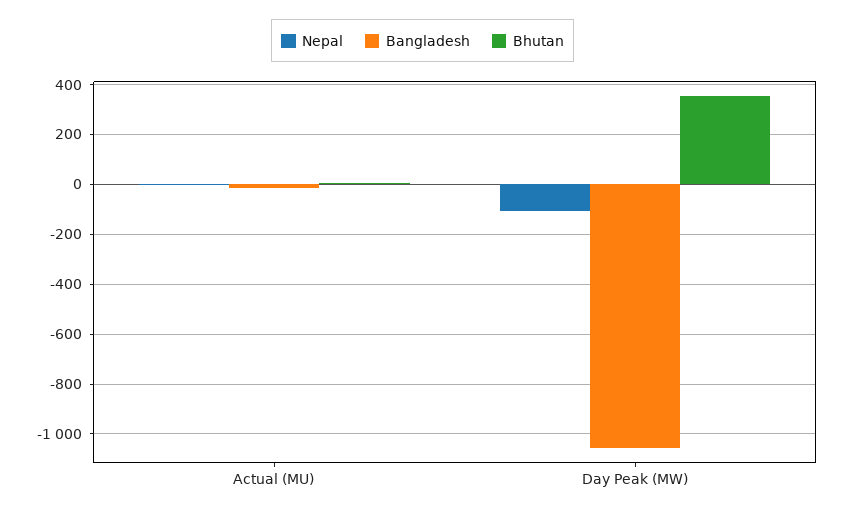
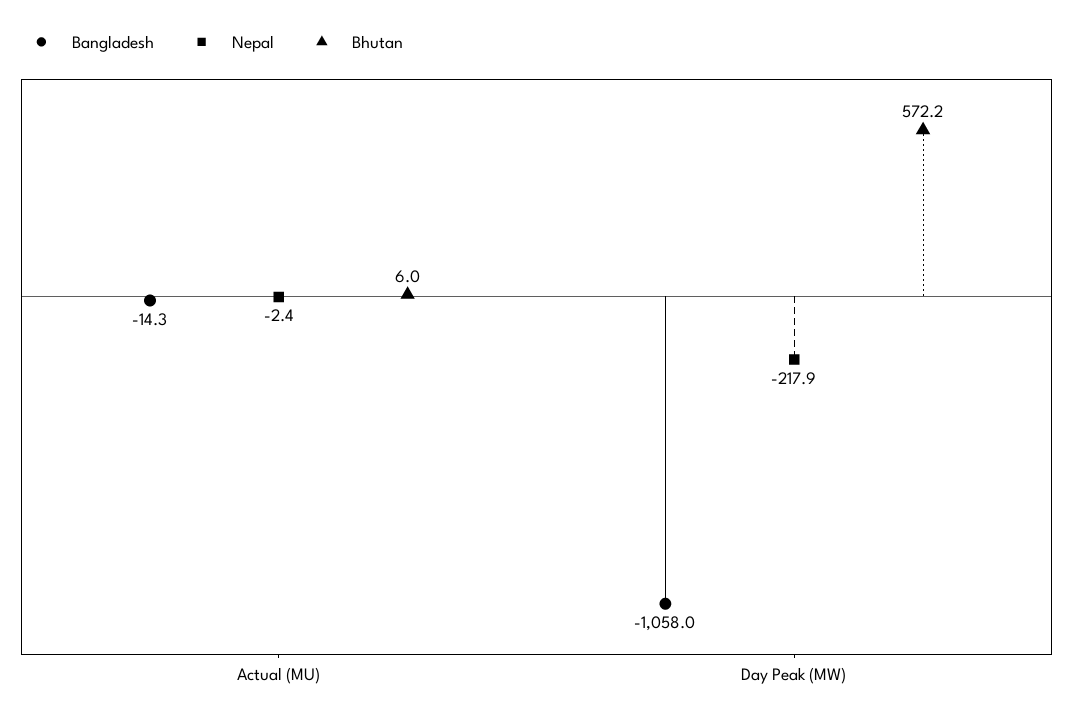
  {
    "Nepal": {
      "Actual (MU)": -2.4,
-     "Day Peak (MW)": -100
+     "Day Peak (MW)": -217.9
    },
    "Bangladesh": {
      "Actual (MU)": -14.3,
      "Day Peak (MW)": -1058
    },
    "Bhutan": {
      "Actual (MU)": 6,
-     "Day Peak (MW)": 350
+     "Day Peak (MW)": 572.2
    }
  }

